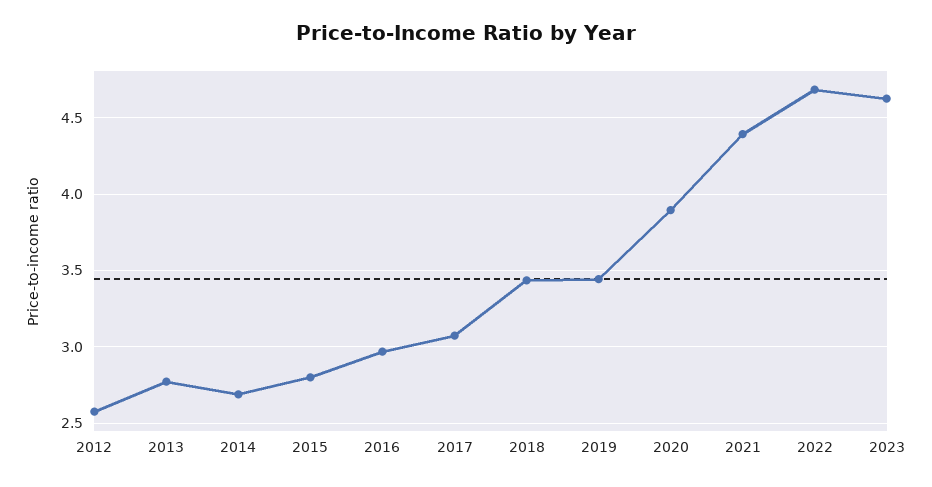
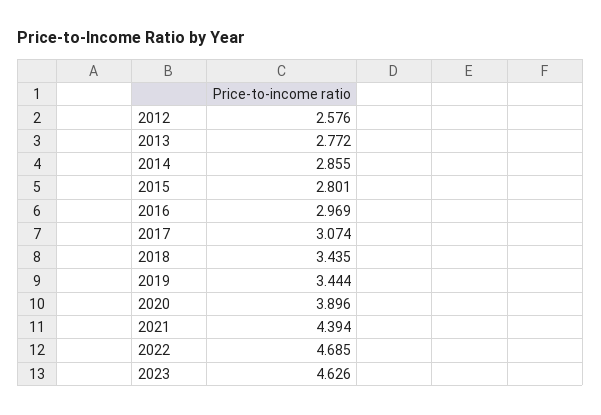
  {
    "2012": 2.576,
    "2013": 2.772,
-   "2014": 2.7,
+   "2014": 2.855,
    "2015": 2.801,
    "2016": 2.969,
    "2017": 3.074,
    "2018": 3.435,
    "2019": 3.444,
    "2020": 3.896,
    "2021": 4.394,
    "2022": 4.685,
    "2023": 4.626
  }

